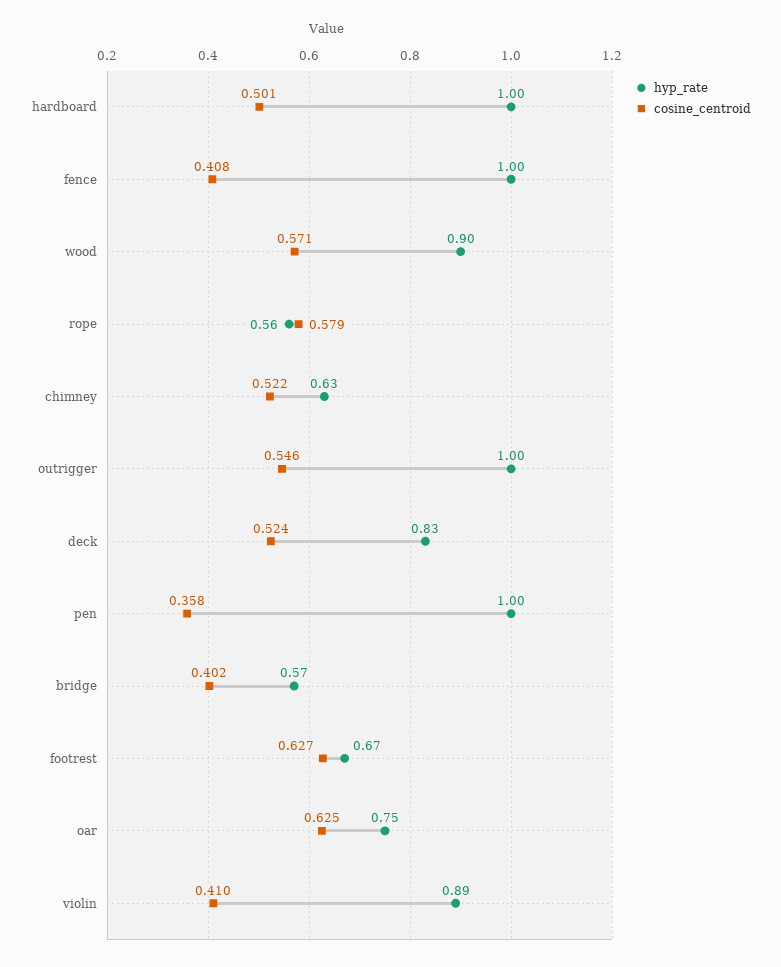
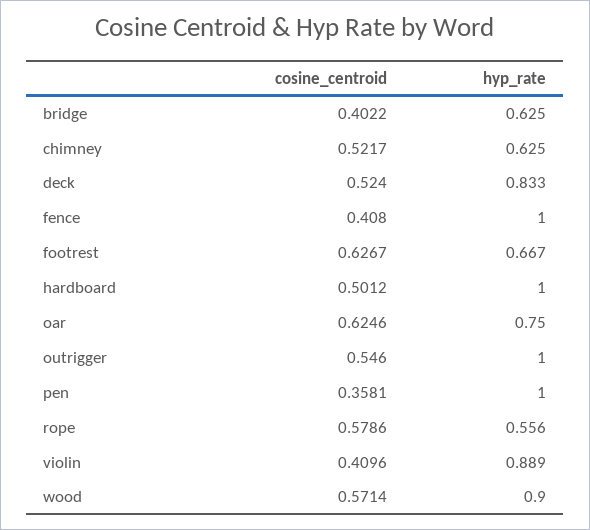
  {
    "hyp_rate": {
      "hardboard": 1,
      "fence": 1,
      "wood": 0.9,
      "rope": 0.556,
      "chimney": 0.625,
      "outrigger": 1,
      "deck": 0.833,
      "pen": 1,
-     "bridge": 0.57,
+     "bridge": 0.625,
      "footrest": 0.667,
      "oar": 0.75,
      "violin": 0.889
    },
    "cosine_centroid": {
      "hardboard": 0.5012,
      "fence": 0.408,
      "wood": 0.5714,
      "rope": 0.5786,
      "chimney": 0.5217,
      "outrigger": 0.546,
      "deck": 0.524,
      "pen": 0.3581,
      "bridge": 0.4022,
      "footrest": 0.6267,
      "oar": 0.6246,
      "violin": 0.4096
    }
  }

